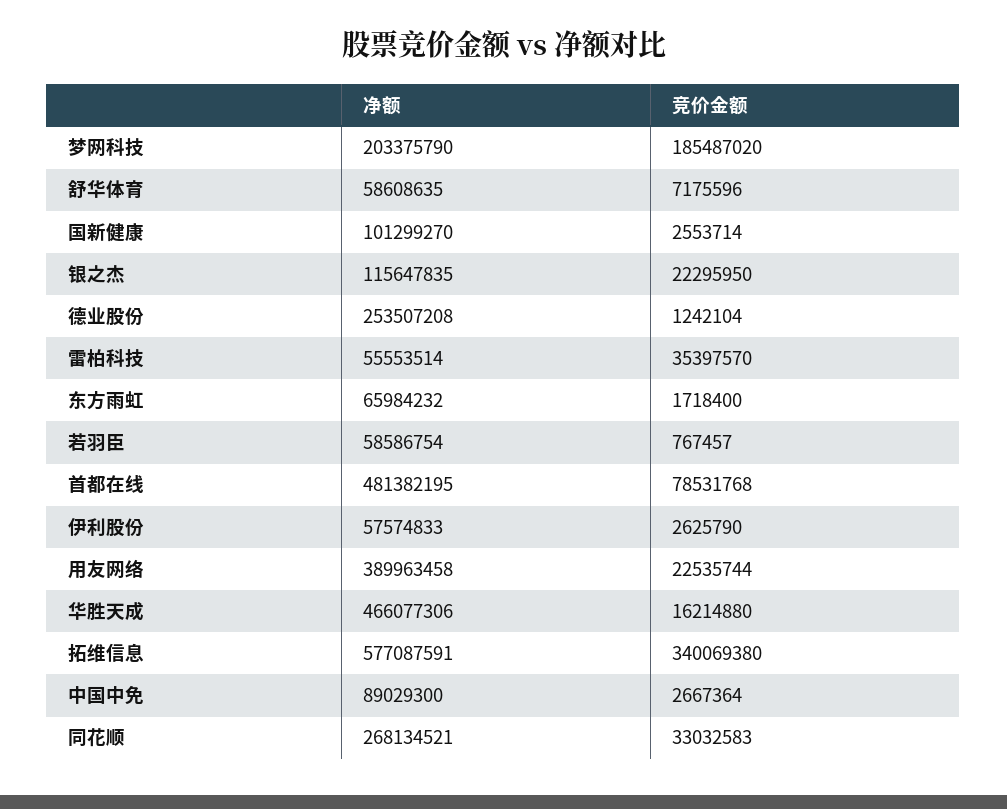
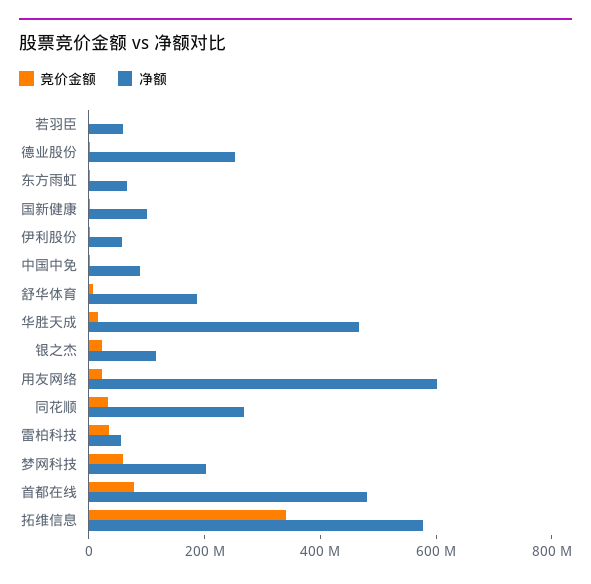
  {
    "净额": {
      "梦网科技": 203375790,
-     "舒华体育": 58608635,
+     "舒华体育": 200000000,
      "国新健康": 101299270,
      "银之杰": 115647835,
      "德业股份": 253507208,
      "雷柏科技": 55553514,
      "东方雨虹": 65984232,
      "若羽臣": 58586754,
      "首都在线": 481382195,
      "伊利股份": 57574833,
-     "用友网络": 389963458,
+     "用友网络": 600000000,
      "华胜天成": 466077306,
      "拓维信息": 577087591,
      "中国中免": 89029300,
      "同花顺": 268134521
    },
    "竞价金额": {
-     "梦网科技": 185487020,
+     "梦网科技": 50000000,
      "舒华体育": 7175596,
      "国新健康": 2553714,
      "银之杰": 22295950,
      "德业股份": 1242104,
      "雷柏科技": 35397570,
      "东方雨虹": 1718400,
      "若羽臣": 767457,
      "首都在线": 78531768,
      "伊利股份": 2625790,
      "用友网络": 22535744,
      "华胜天成": 16214880,
      "拓维信息": 340069380,
      "中国中免": 2667364,
      "同花顺": 33032583
    }
  }

